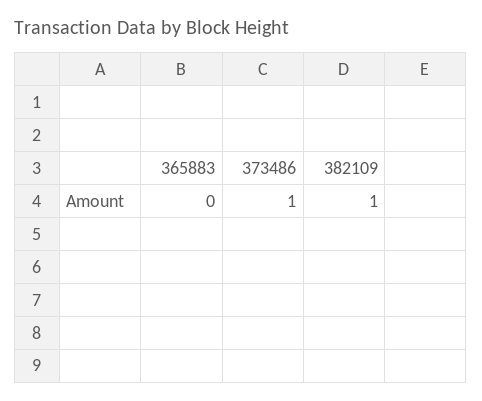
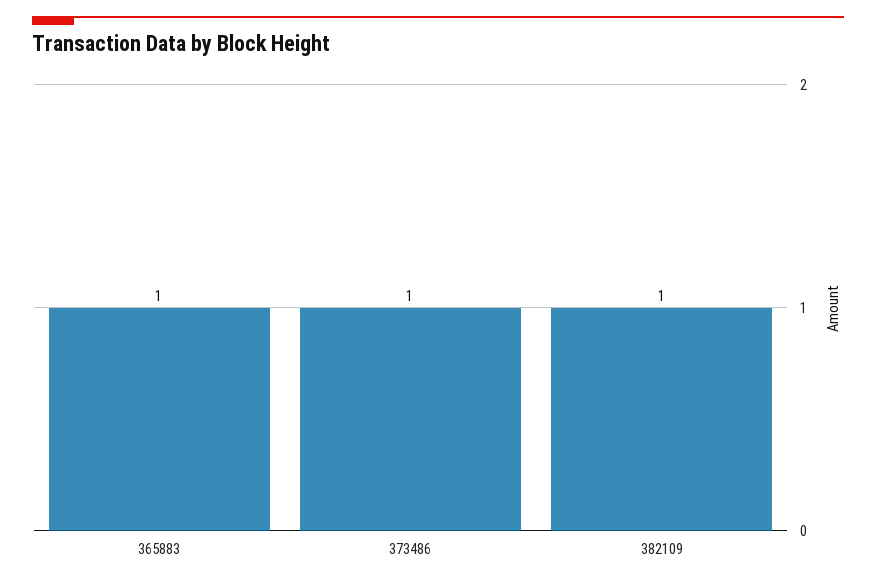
  {
-   "365883": 0,
+   "365883": 1,
    "373486": 1,
    "382109": 1
  }

